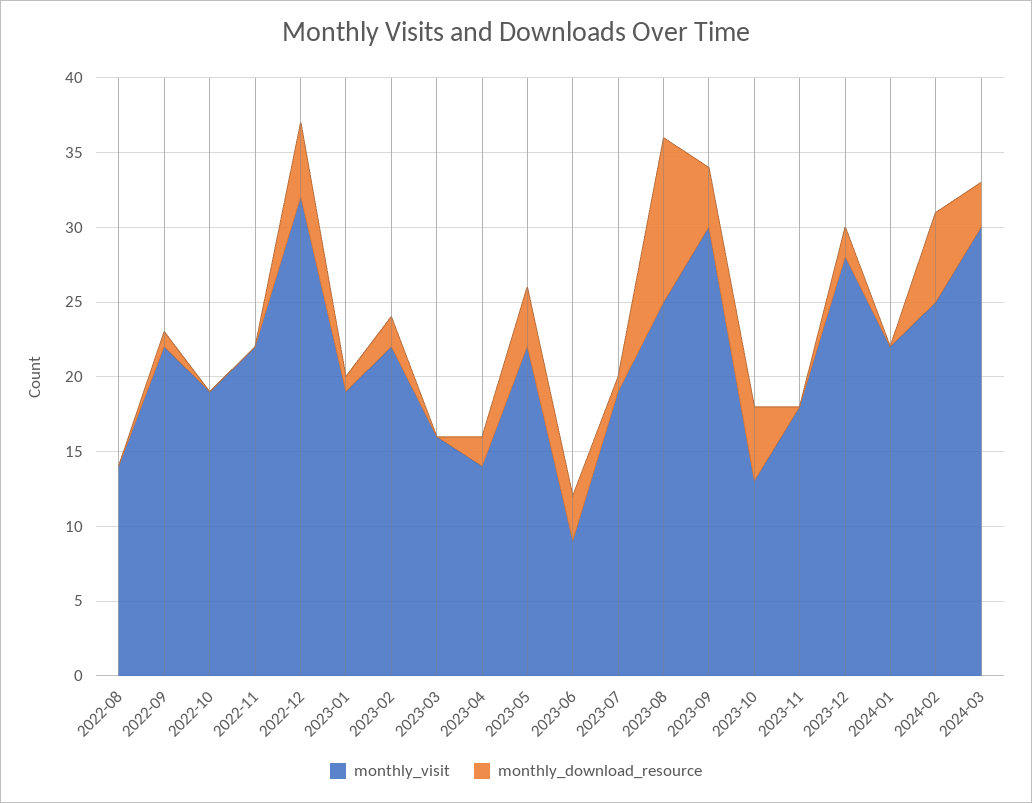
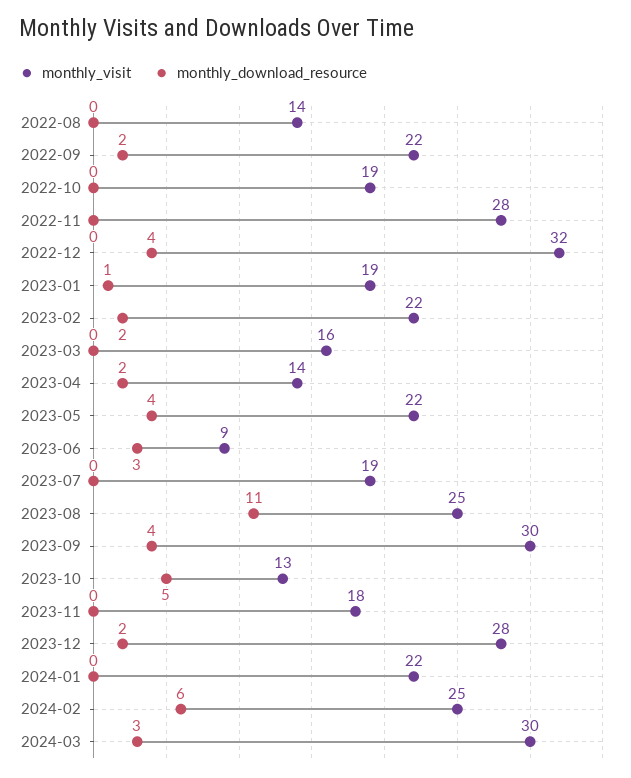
  {
    "monthly_visit": {
      "2022-08": 14,
      "2022-09": 22,
      "2022-10": 19,
-     "2022-11": 22,
+     "2022-11": 28,
      "2022-12": 32,
      "2023-01": 19,
      "2023-02": 22,
      "2023-03": 16,
      "2023-04": 14,
      "2023-05": 22,
      "2023-06": 9,
      "2023-07": 19,
      "2023-08": 25,
      "2023-09": 30,
      "2023-10": 13,
      "2023-11": 18,
      "2023-12": 28,
      "2024-01": 22,
      "2024-02": 25,
      "2024-03": 30
    },
    "monthly_download_resource": {
      "2022-08": 0,
-     "2022-09": 1,
+     "2022-09": 2,
      "2022-10": 0,
      "2022-11": 0,
-     "2022-12": 5,
+     "2022-12": 4,
      "2023-01": 1,
      "2023-02": 2,
      "2023-03": 0,
      "2023-04": 2,
      "2023-05": 4,
      "2023-06": 3,
-     "2023-07": 1,
+     "2023-07": 0,
      "2023-08": 11,
      "2023-09": 4,
      "2023-10": 5,
      "2023-11": 0,
      "2023-12": 2,
      "2024-01": 0,
      "2024-02": 6,
      "2024-03": 3
    }
  }

